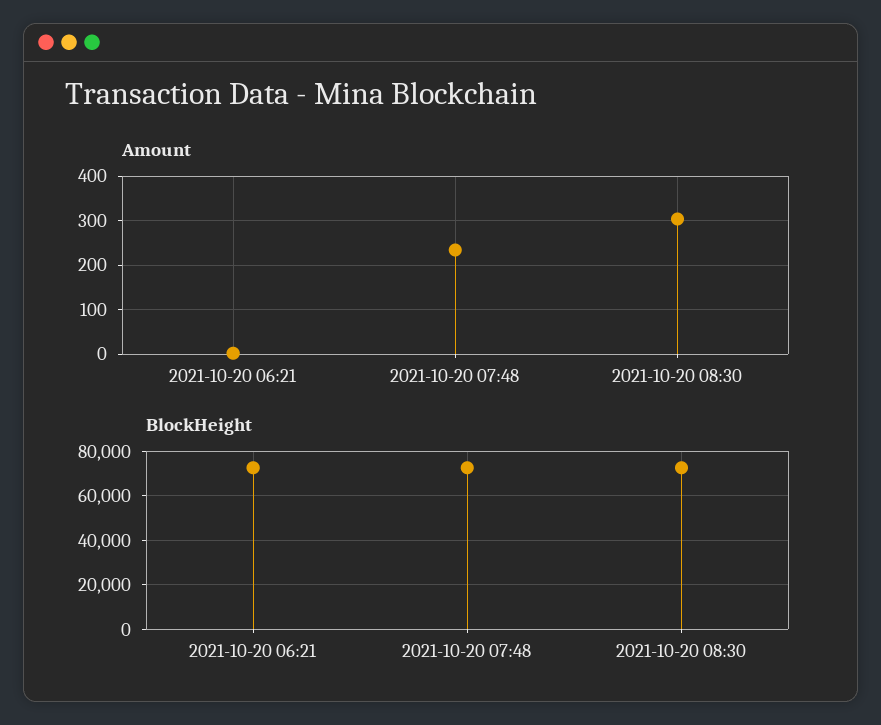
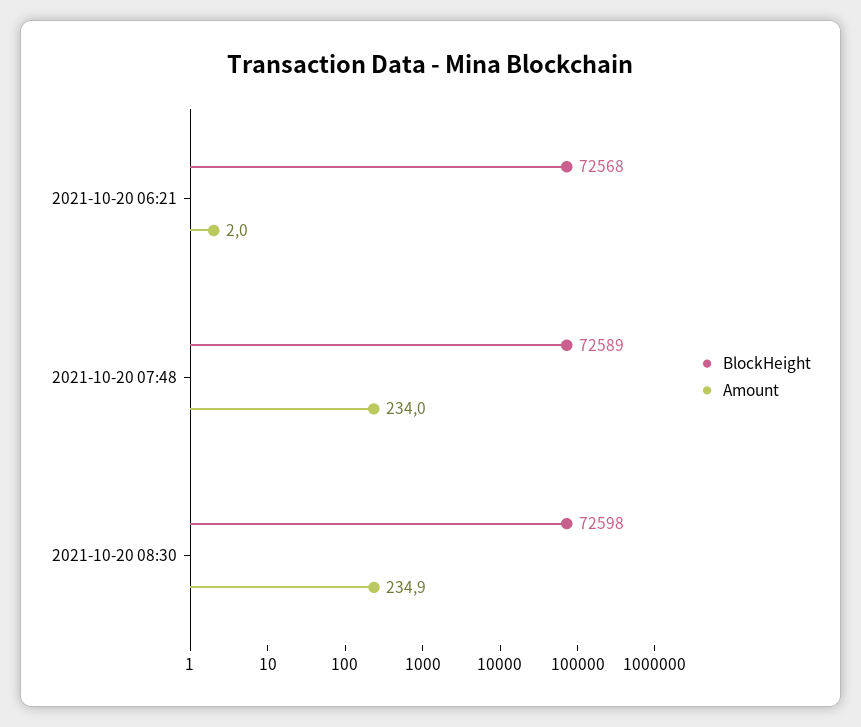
  {
    "Amount": {
      "2021-10-20 06:21": 2,
      "2021-10-20 07:48": 234,
-     "2021-10-20 08:30": 300
+     "2021-10-20 08:30": 234.9
    },
    "BlockHeight": {
      "2021-10-20 06:21": 72568,
      "2021-10-20 07:48": 72589,
      "2021-10-20 08:30": 72598
    }
  }

